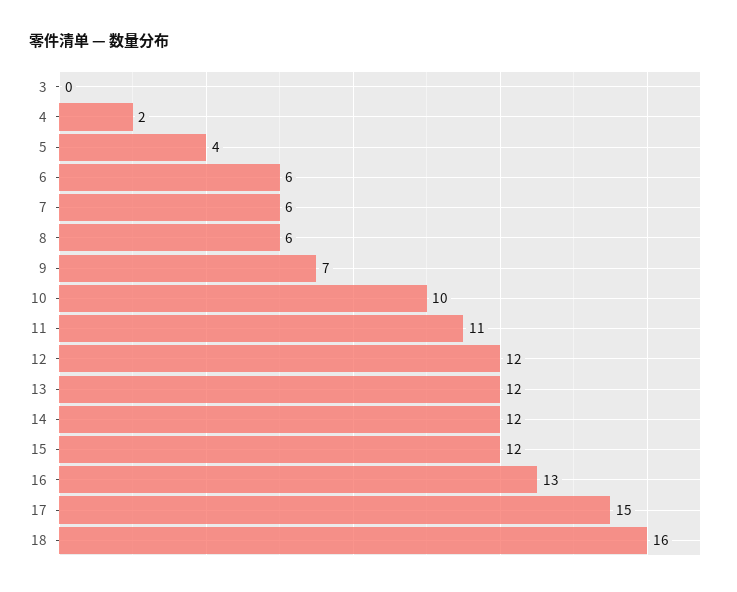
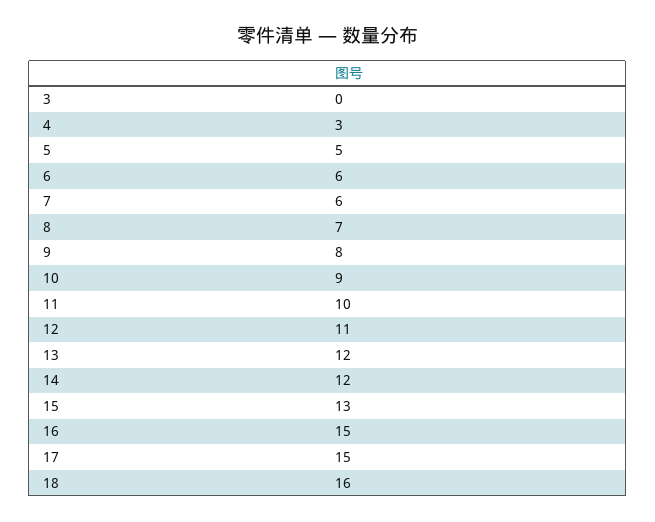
  {
    "3": 0,
-   "4": 2,
+   "4": 3,
-   "5": 4,
+   "5": 5,
    "6": 6,
    "7": 6,
-   "8": 6,
+   "8": 7,
-   "9": 7,
+   "9": 8,
-   "10": 10,
+   "10": 9,
-   "11": 11,
+   "11": 10,
-   "12": 12,
+   "12": 11,
    "13": 12,
    "14": 12,
-   "15": 12,
+   "15": 13,
-   "16": 13,
+   "16": 15,
    "17": 15,
    "18": 16
  }

